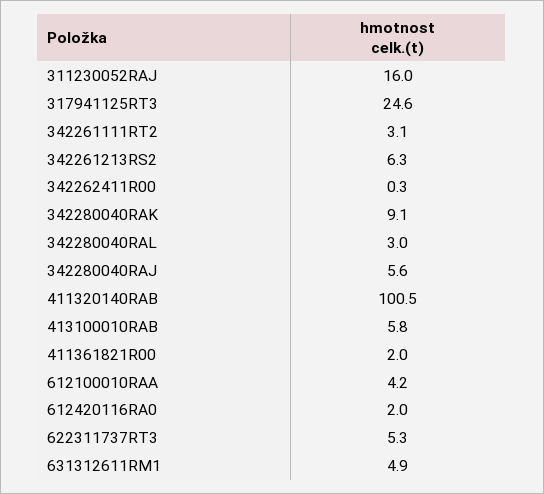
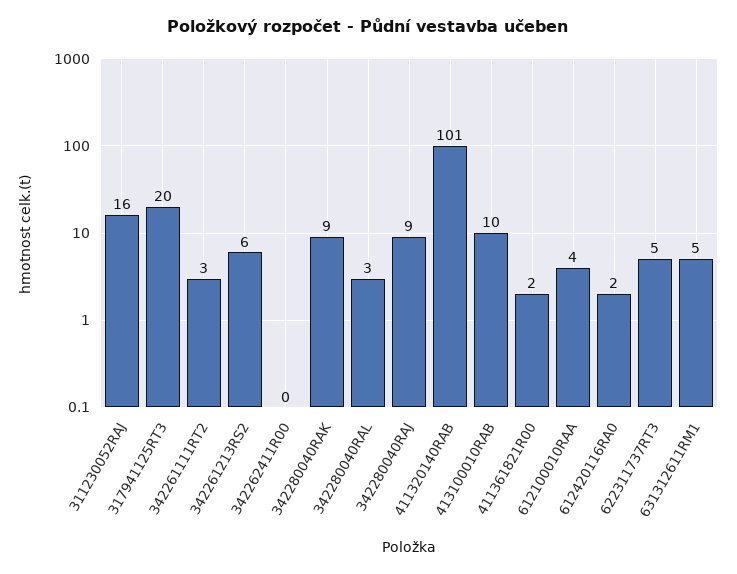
  {
    "311230052RAJ": 16,
-   "317941125RT3": 24.6,
+   "317941125RT3": 20,
    "342261111RT2": 3.1,
    "342261213RS2": 6.3,
    "342262411R00": 0.3,
    "342280040RAK": 9.1,
    "342280040RAL": 3,
-   "342280040RAJ": 5.6,
+   "342280040RAJ": 9,
    "411320140RAB": 100.5,
-   "413100010RAB": 5.8,
+   "413100010RAB": 10,
    "411361821R00": 2,
    "612100010RAA": 4.2,
    "612420116RA0": 2,
    "622311737RT3": 5.3,
    "631312611RM1": 4.9
  }

